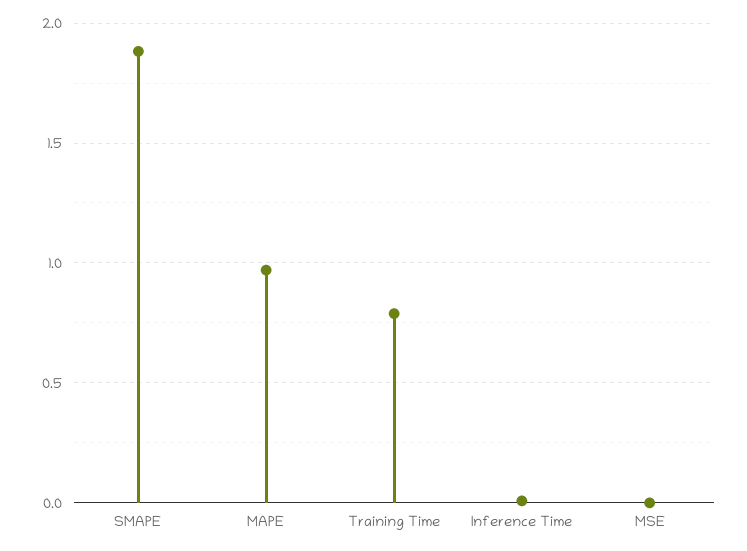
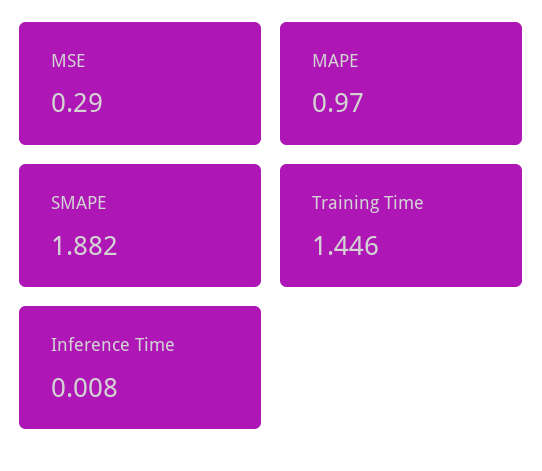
  {
    "SMAPE": 1.882,
    "MAPE": 0.97,
-   "Training Time": 0.8,
+   "Training Time": 1.446,
    "Inference Time": 0.008,
-   "MSE": 0
+   "MSE": 0.29
  }

